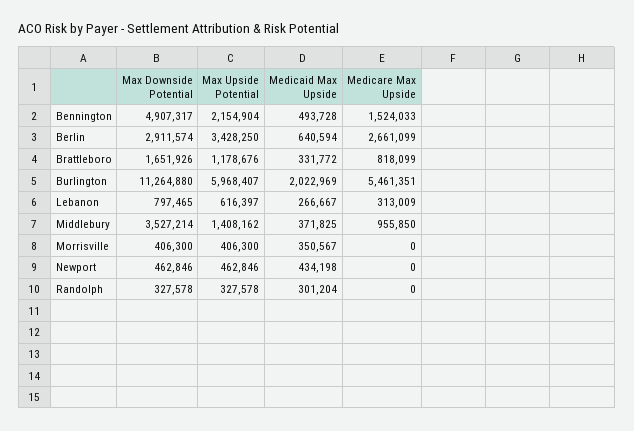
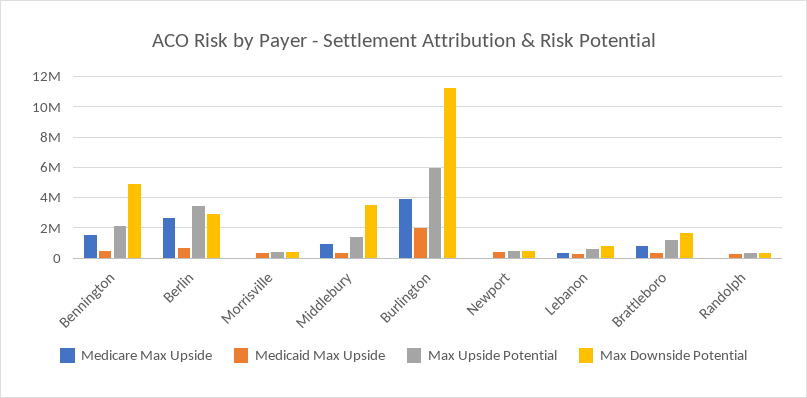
  {
    "Max Downside Potential": {
      "Bennington": 4907317,
      "Berlin": 2911574,
      "Brattleboro": 1651926,
      "Burlington": 11264880,
      "Lebanon": 797465,
      "Middlebury": 3527214,
      "Morrisville": 406300,
      "Newport": 462846,
      "Randolph": 327578
    },
    "Max Upside Potential": {
      "Bennington": 2154904,
      "Berlin": 3428250,
      "Brattleboro": 1178676,
      "Burlington": 5968407,
      "Lebanon": 616397,
      "Middlebury": 1408162,
      "Morrisville": 406300,
      "Newport": 462846,
      "Randolph": 327578
    },
    "Medicaid Max Upside": {
      "Bennington": 493728,
      "Berlin": 640594,
      "Brattleboro": 331772,
      "Burlington": 2022969,
      "Lebanon": 266667,
      "Middlebury": 371825,
      "Morrisville": 350567,
      "Newport": 434198,
      "Randolph": 301204
    },
    "Medicare Max Upside": {
      "Bennington": 1524033,
      "Berlin": 2661099,
      "Brattleboro": 818099,
-     "Burlington": 5461351,
+     "Burlington": 4000000,
      "Lebanon": 313009,
      "Middlebury": 955850,
      "Morrisville": 0,
      "Newport": 0,
      "Randolph": 0
    }
  }

